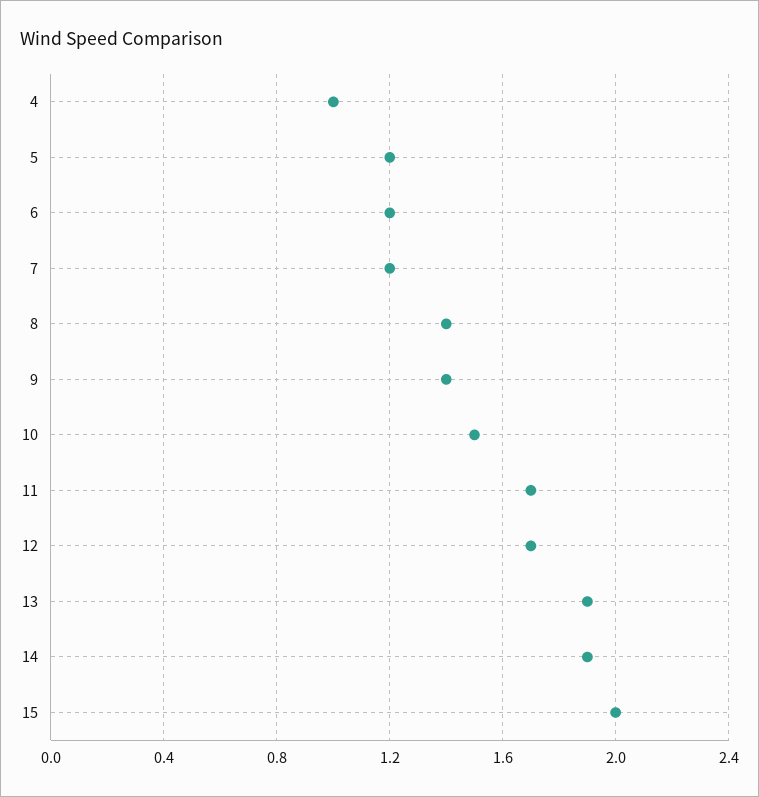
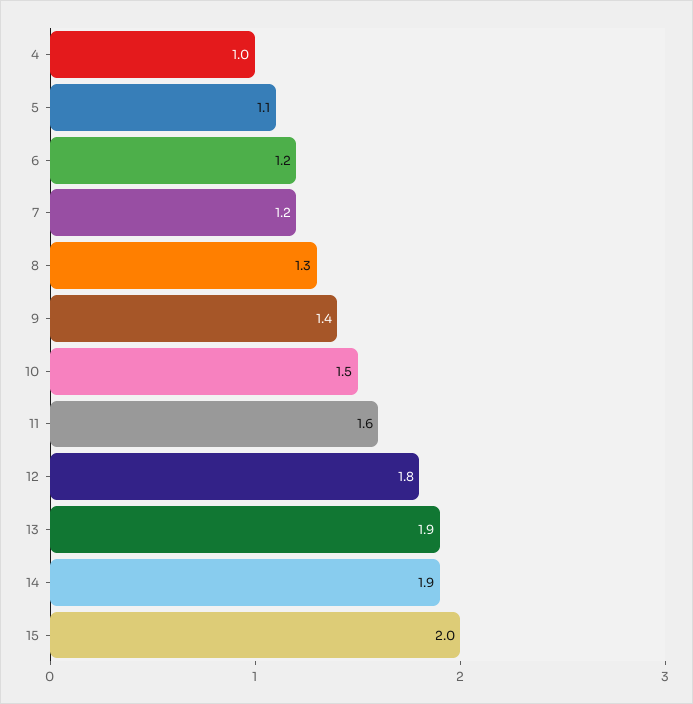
  {
    "4": 1,
-   "5": 1.2,
+   "5": 1.1,
    "6": 1.2,
    "7": 1.2,
-   "8": 1.4,
+   "8": 1.3,
    "9": 1.4,
    "10": 1.5,
-   "11": 1.7,
+   "11": 1.6,
-   "12": 1.7,
+   "12": 1.8,
    "13": 1.9,
    "14": 1.9,
    "15": 2
  }

